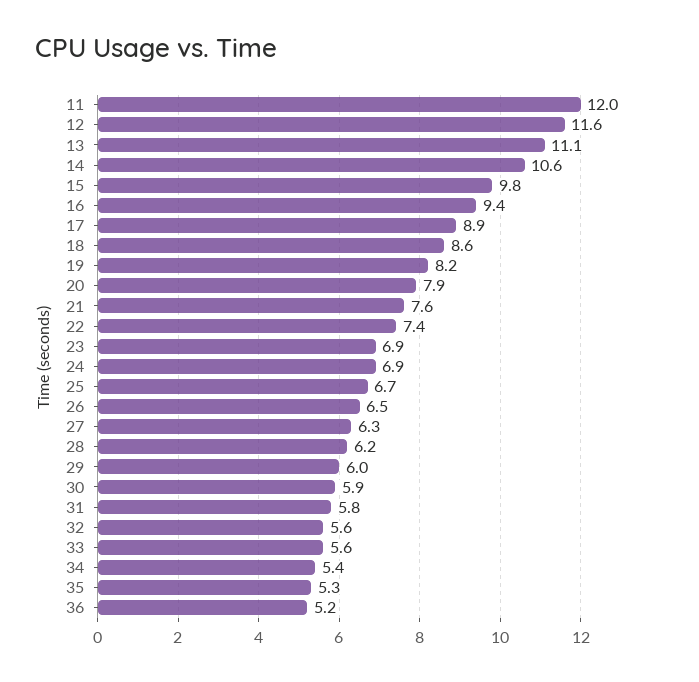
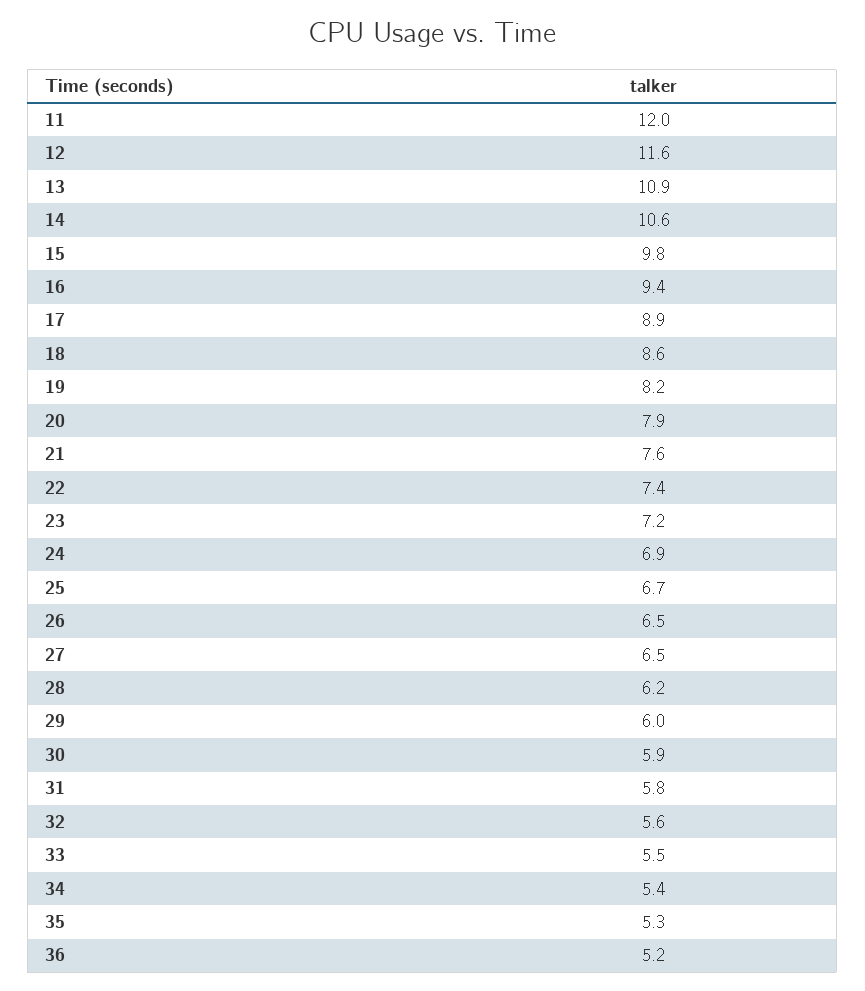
  {
    "11": 12,
    "12": 11.6,
-   "13": 11.1,
+   "13": 10.9,
    "14": 10.6,
    "15": 9.8,
    "16": 9.4,
    "17": 8.9,
    "18": 8.6,
    "19": 8.2,
    "20": 7.9,
    "21": 7.6,
    "22": 7.4,
-   "23": 6.9,
+   "23": 7.2,
    "24": 6.9,
    "25": 6.7,
    "26": 6.5,
-   "27": 6.3,
+   "27": 6.5,
    "28": 6.2,
    "29": 6,
    "30": 5.9,
    "31": 5.8,
    "32": 5.6,
-   "33": 5.6,
+   "33": 5.5,
    "34": 5.4,
    "35": 5.3,
    "36": 5.2
  }

